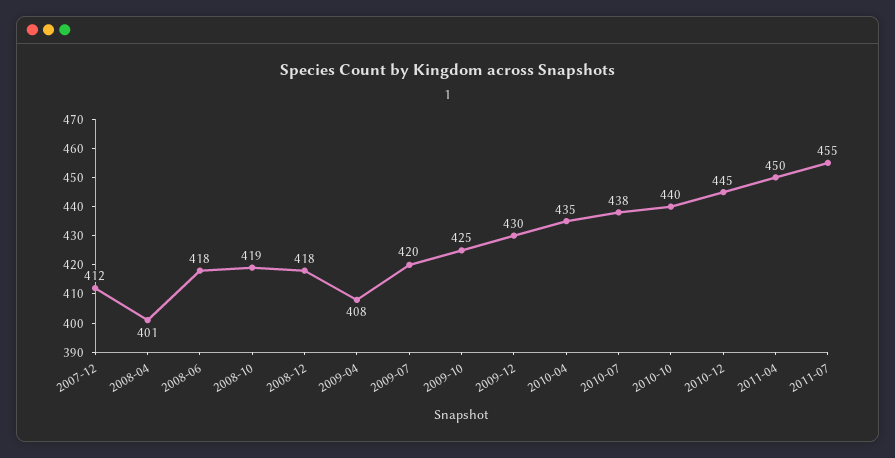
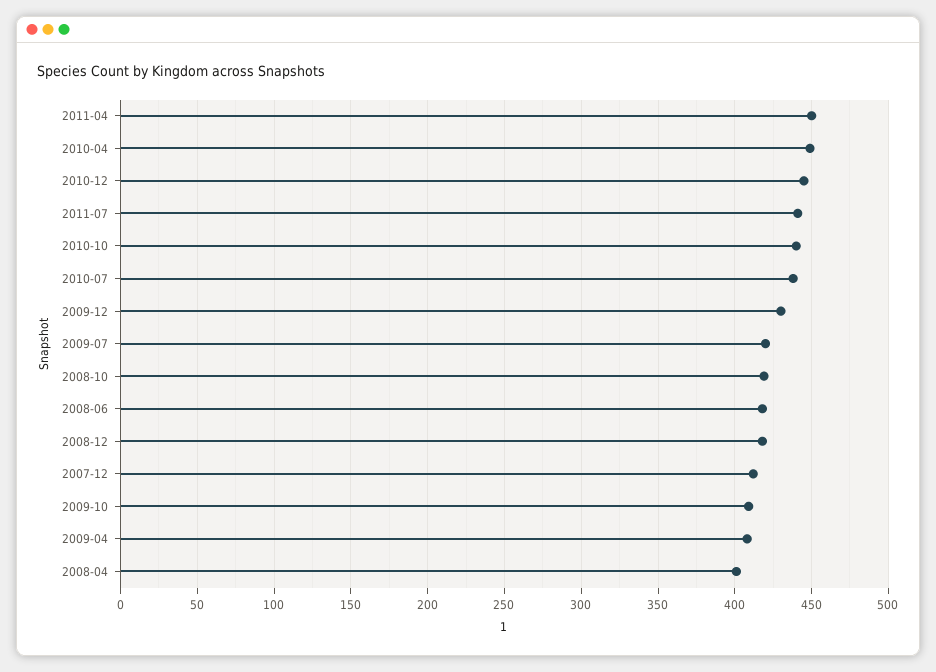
  {
    "2007-12": 412,
    "2008-04": 401,
    "2008-06": 418,
    "2008-10": 419,
    "2008-12": 418,
    "2009-04": 408,
    "2009-07": 420,
-   "2009-10": 425,
+   "2009-10": 410,
    "2009-12": 430,
-   "2010-04": 435,
+   "2010-04": 450,
    "2010-07": 438,
    "2010-10": 440,
    "2010-12": 445,
    "2011-04": 450,
-   "2011-07": 455
+   "2011-07": 440
  }

